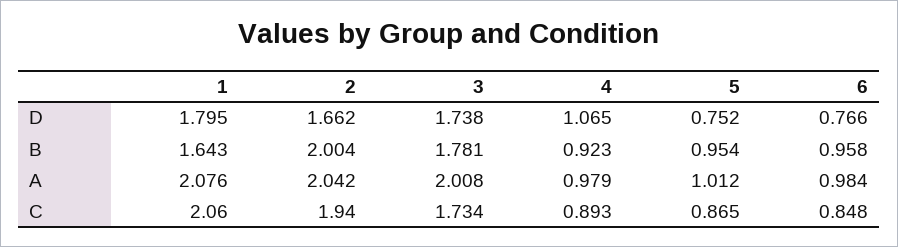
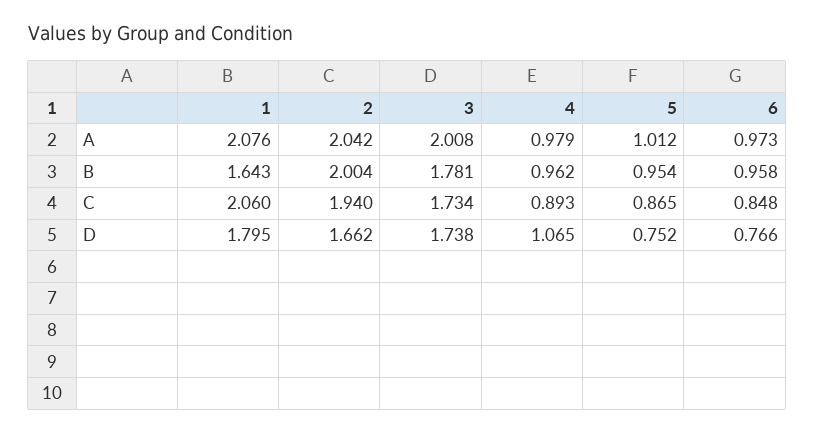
  {
    "1": {
      "D": 1.795,
      "B": 1.643,
      "A": 2.076,
      "C": 2.06
    },
    "2": {
      "D": 1.662,
      "B": 2.004,
      "A": 2.042,
      "C": 1.94
    },
    "3": {
      "D": 1.738,
      "B": 1.781,
      "A": 2.008,
      "C": 1.734
    },
    "4": {
      "D": 1.065,
-     "B": 0.923,
+     "B": 0.962,
      "A": 0.979,
      "C": 0.893
    },
    "5": {
      "D": 0.752,
      "B": 0.954,
      "A": 1.012,
      "C": 0.865
    },
    "6": {
      "D": 0.766,
      "B": 0.958,
-     "A": 0.984,
+     "A": 0.973,
      "C": 0.848
    }
  }

